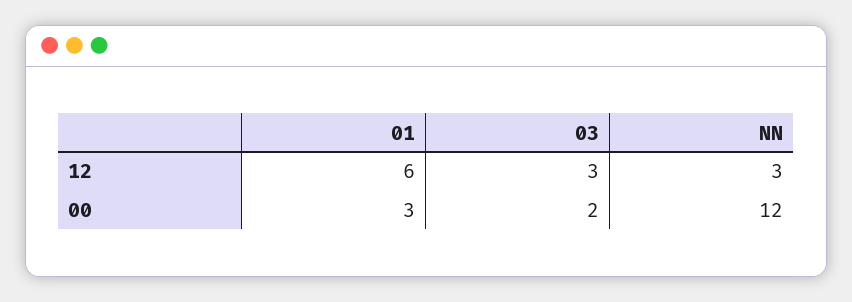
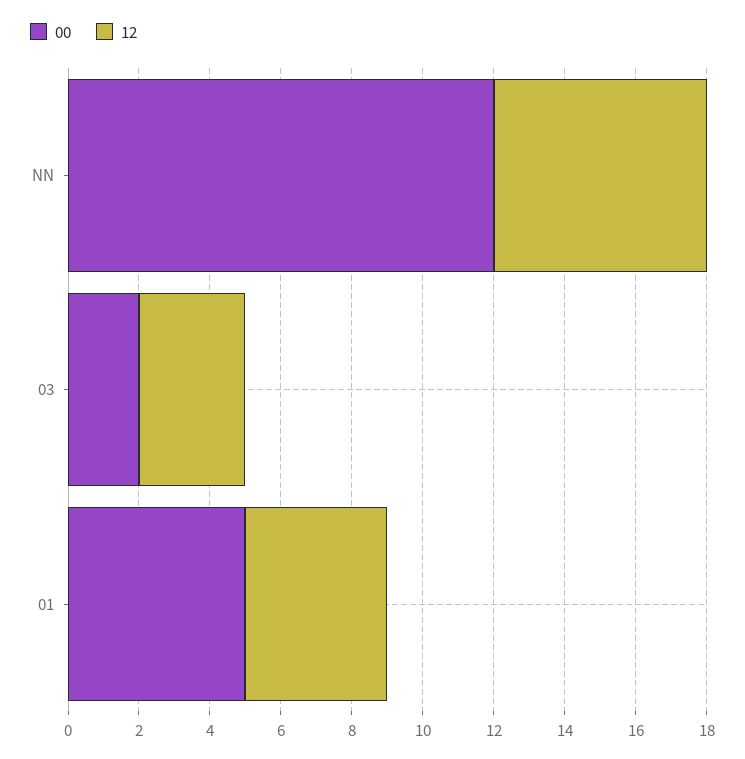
  {
    "12": {
-     "01": 6,
+     "01": 4,
      "03": 3,
-     "NN": 3
+     "NN": 6
    },
    "00": {
-     "01": 3,
+     "01": 5,
      "03": 2,
      "NN": 12
    }
  }

